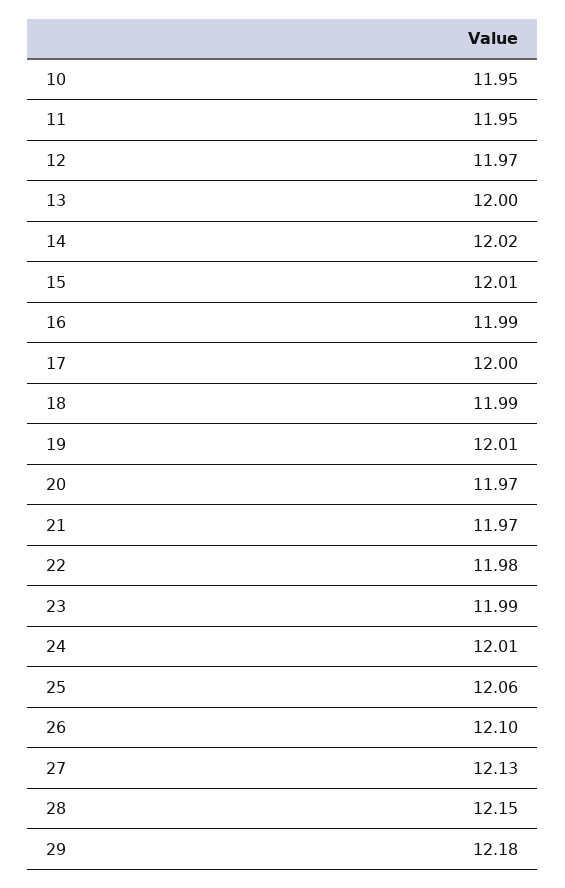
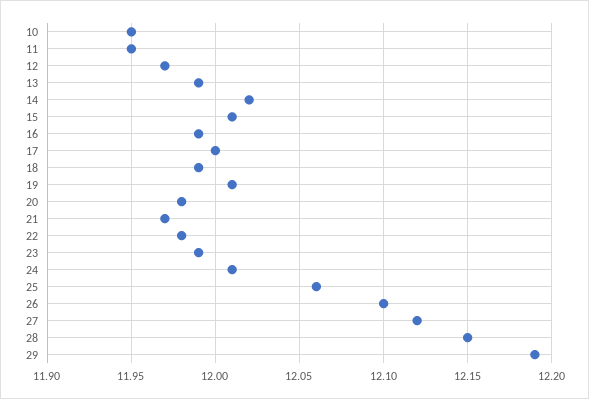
  {
    "10": 11.95,
    "11": 11.95,
    "12": 11.97,
-   "13": 12,
+   "13": 11.99,
    "14": 12.02,
    "15": 12.01,
    "16": 11.99,
    "17": 12,
    "18": 11.99,
    "19": 12.01,
-   "20": 11.97,
+   "20": 11.98,
    "21": 11.97,
    "22": 11.98,
    "23": 11.99,
    "24": 12.01,
    "25": 12.06,
    "26": 12.1,
-   "27": 12.13,
+   "27": 12.12,
    "28": 12.15,
-   "29": 12.18
+   "29": 12.19
  }

